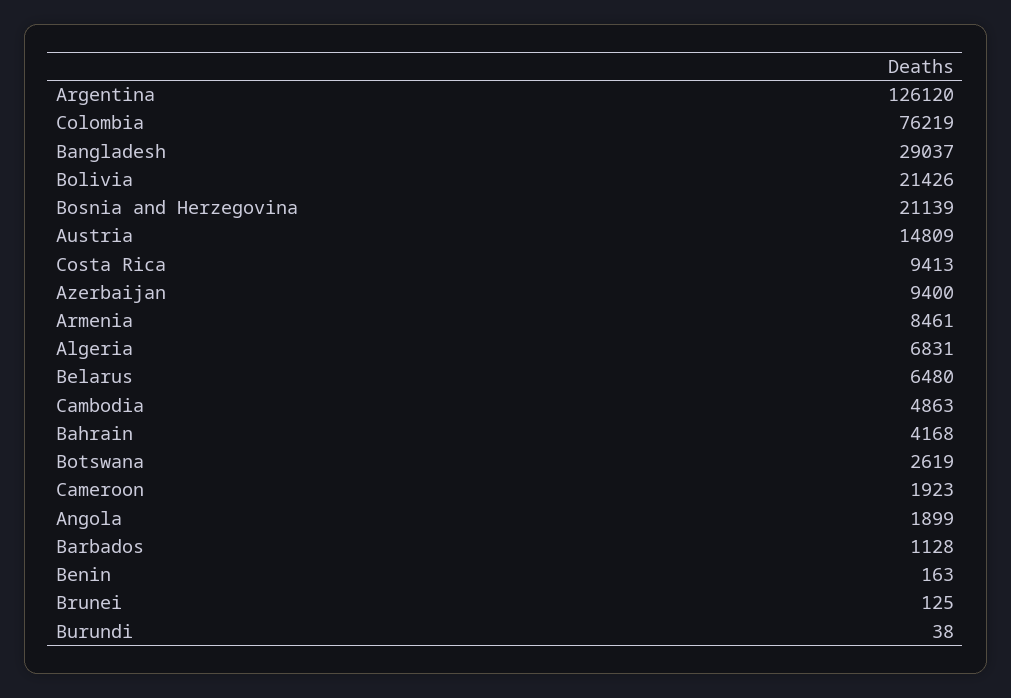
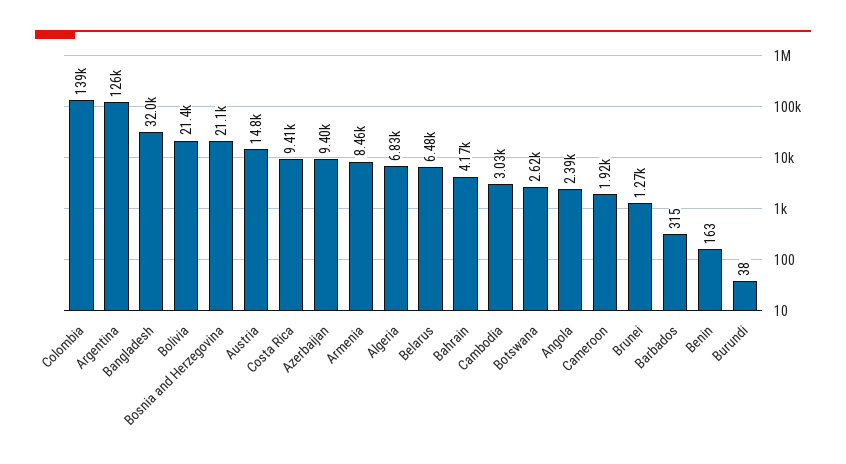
  {
    "Argentina": 126120,
-   "Colombia": 76219,
+   "Colombia": 139000,
-   "Bangladesh": 29037,
+   "Bangladesh": 32000,
    "Bolivia": 21426,
    "Bosnia and Herzegovina": 21139,
    "Austria": 14809,
    "Costa Rica": 9413,
    "Azerbaijan": 9400,
    "Armenia": 8461,
    "Algeria": 6831,
    "Belarus": 6480,
-   "Cambodia": 4863,
+   "Cambodia": 3030,
    "Bahrain": 4168,
    "Botswana": 2619,
    "Cameroon": 1923,
-   "Angola": 1899,
+   "Angola": 2390,
-   "Barbados": 1128,
+   "Barbados": 315,
    "Benin": 163,
-   "Brunei": 125,
+   "Brunei": 1270,
    "Burundi": 38
  }

